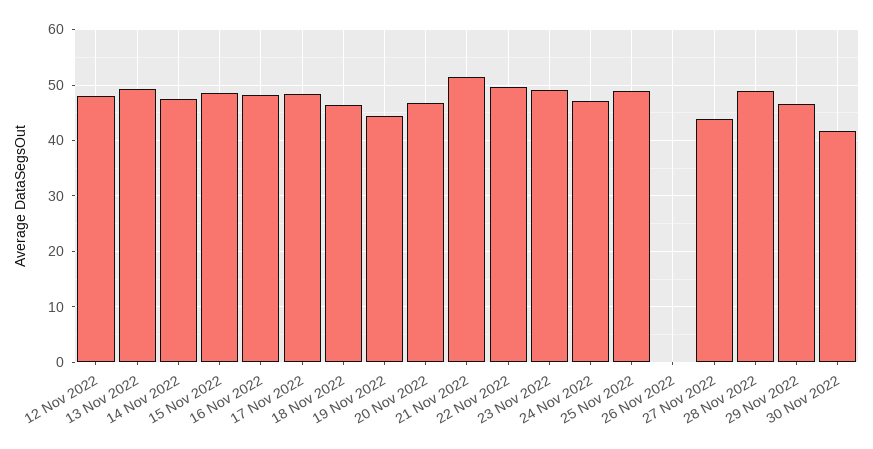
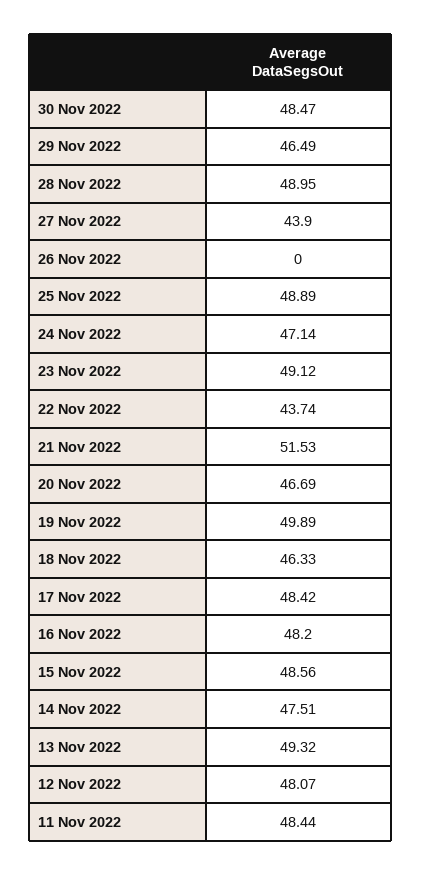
  {
    "12 Nov 2022": 48.07,
    "13 Nov 2022": 49.32,
    "14 Nov 2022": 47.51,
    "15 Nov 2022": 48.56,
    "16 Nov 2022": 48.2,
    "17 Nov 2022": 48.42,
    "18 Nov 2022": 46.33,
-   "19 Nov 2022": 44,
+   "19 Nov 2022": 49.89,
    "20 Nov 2022": 46.69,
    "21 Nov 2022": 51.53,
-   "22 Nov 2022": 50,
+   "22 Nov 2022": 43.74,
    "23 Nov 2022": 49.12,
    "24 Nov 2022": 47.14,
    "25 Nov 2022": 48.89,
    "26 Nov 2022": 0,
    "27 Nov 2022": 43.9,
    "28 Nov 2022": 48.95,
    "29 Nov 2022": 46.49,
-   "30 Nov 2022": 42
+   "30 Nov 2022": 48.47,
+   "11 Nov 2022": 48.44
  }

